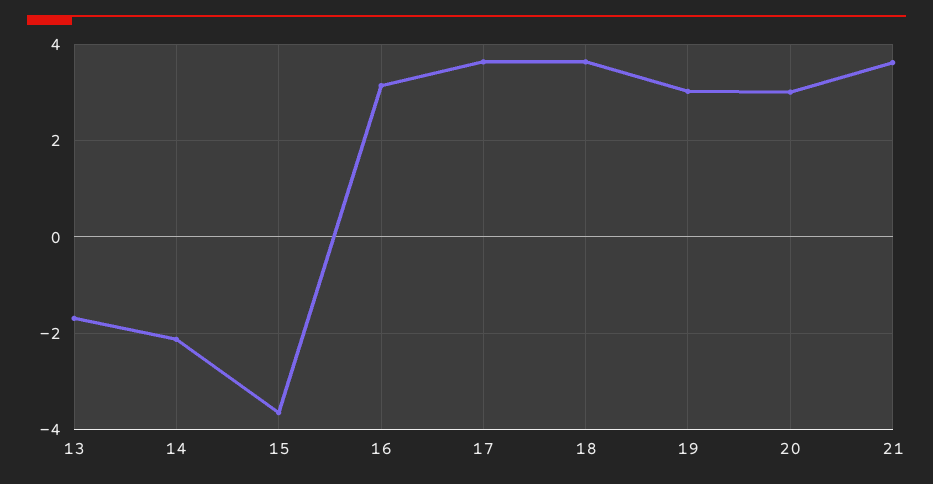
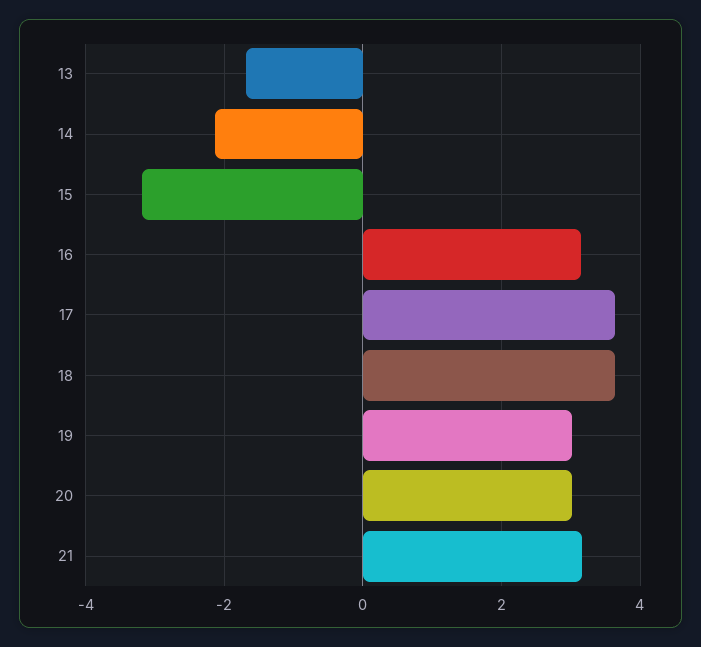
  {
    "13": -1.6,
    "14": -2.2,
-   "15": -3.6,
+   "15": -3.2,
    "16": 3.2,
    "17": 3.6,
    "18": 3.6,
    "19": 3,
    "20": 3,
-   "21": 3.6
+   "21": 3.2
  }

